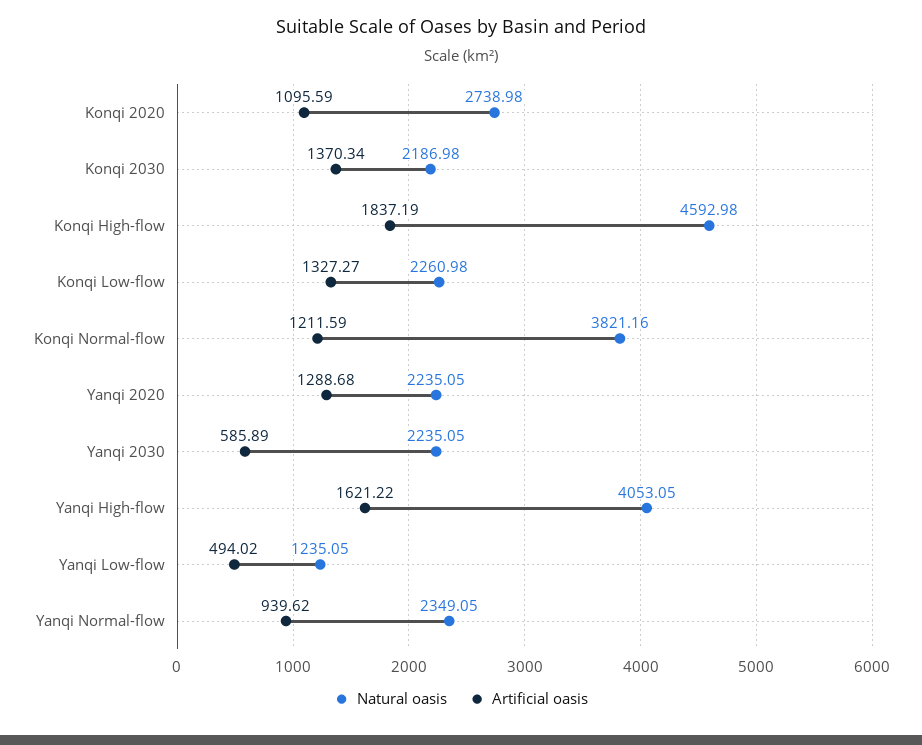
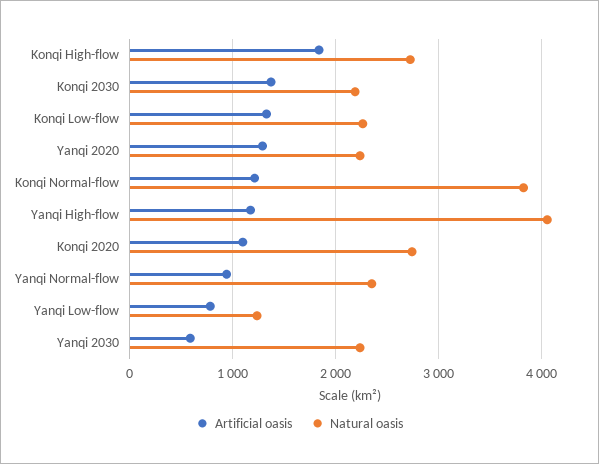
  {
    "Natural oasis": {
      "Konqi 2020": 2738.98,
      "Konqi 2030": 2186.98,
-     "Konqi High-flow": 4592.98,
+     "Konqi High-flow": 2700,
      "Konqi Low-flow": 2260.98,
      "Konqi Normal-flow": 3821.16,
      "Yanqi 2020": 2235.05,
      "Yanqi 2030": 2235.05,
      "Yanqi High-flow": 4053.05,
      "Yanqi Low-flow": 1235.05,
      "Yanqi Normal-flow": 2349.05
    },
    "Artificial oasis": {
      "Konqi 2020": 1095.59,
      "Konqi 2030": 1370.34,
      "Konqi High-flow": 1837.19,
      "Konqi Low-flow": 1327.27,
      "Konqi Normal-flow": 1211.59,
      "Yanqi 2020": 1288.68,
      "Yanqi 2030": 585.89,
-     "Yanqi High-flow": 1621.22,
+     "Yanqi High-flow": 1200,
-     "Yanqi Low-flow": 494.02,
+     "Yanqi Low-flow": 800,
      "Yanqi Normal-flow": 939.62
    }
  }

